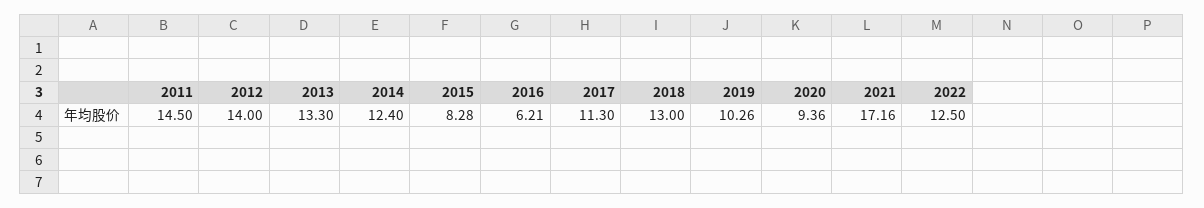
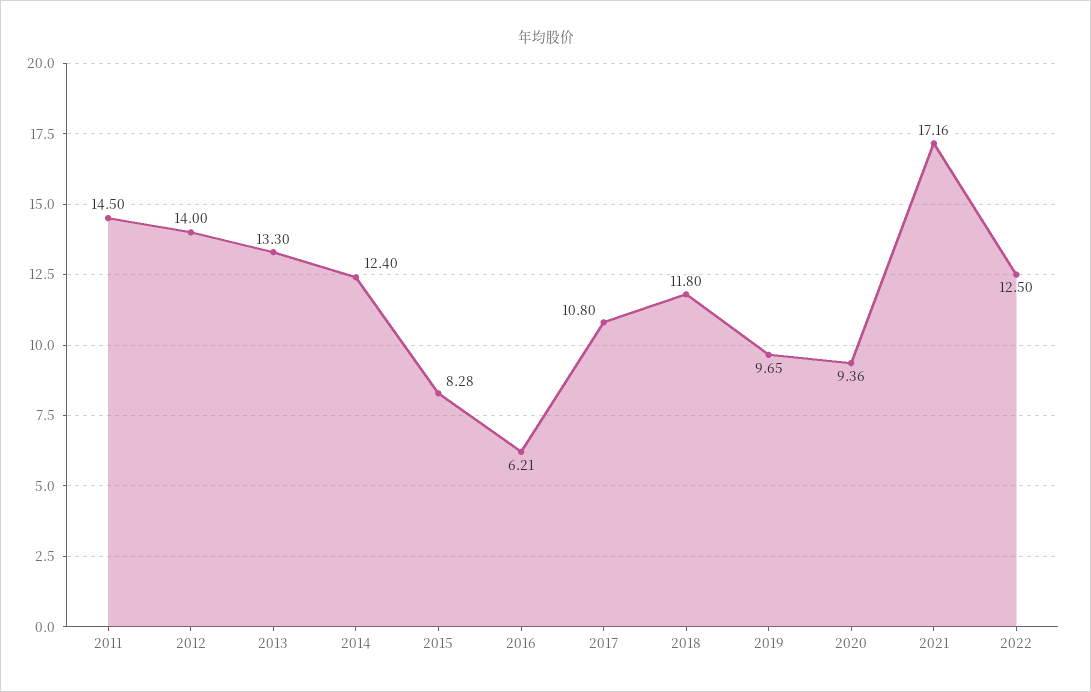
  {
    "2011": 14.5,
    "2012": 14,
    "2013": 13.3,
    "2014": 12.4,
    "2015": 8.28,
    "2016": 6.21,
-   "2017": 11.3,
+   "2017": 10.8,
-   "2018": 13,
+   "2018": 11.8,
-   "2019": 10.26,
+   "2019": 9.65,
    "2020": 9.36,
    "2021": 17.16,
    "2022": 12.5
  }

